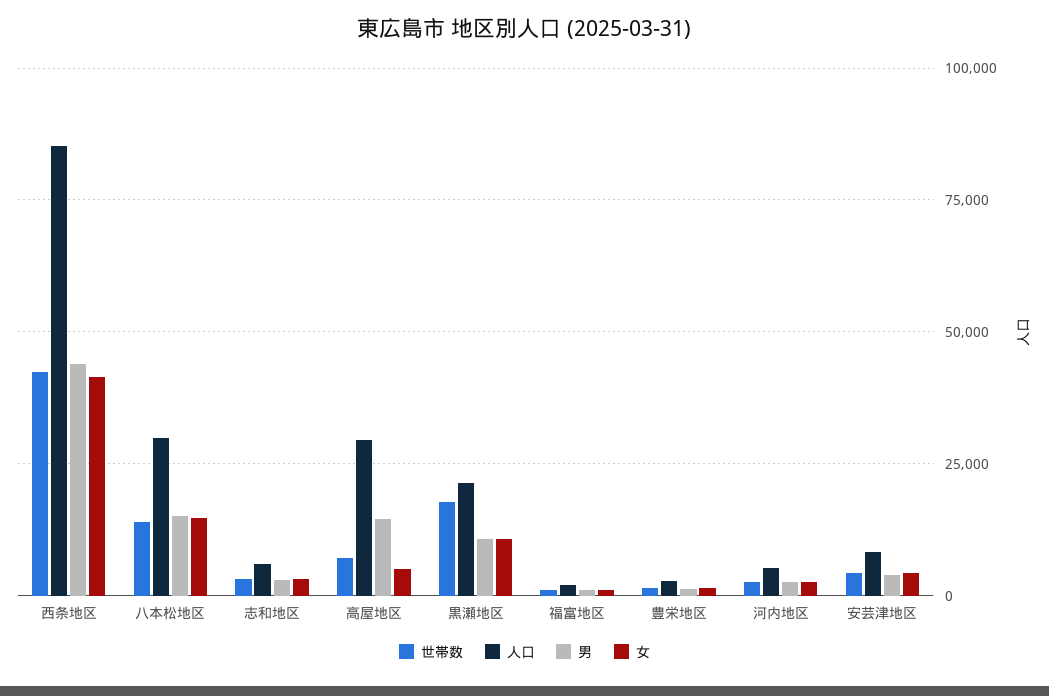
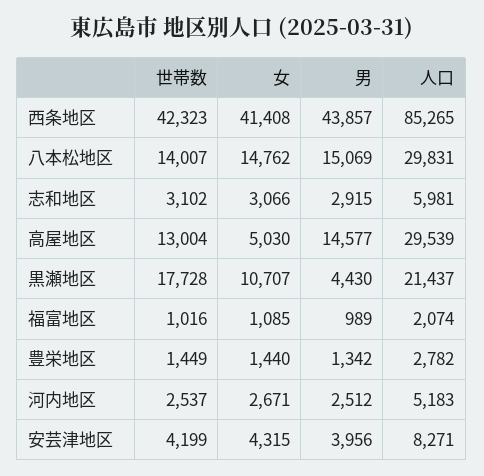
  {
    "世帯数": {
      "西条地区": 42323,
      "八本松地区": 14007,
      "志和地区": 3102,
-     "高屋地区": 7500,
+     "高屋地区": 13004,
      "黒瀬地区": 17728,
      "福富地区": 1016,
      "豊栄地区": 1449,
      "河内地区": 2537,
      "安芸津地区": 4199
    },
    "人口": {
      "西条地区": 85265,
      "八本松地区": 29831,
      "志和地区": 5981,
      "高屋地区": 29539,
      "黒瀬地区": 21437,
      "福富地区": 2074,
      "豊栄地区": 2782,
      "河内地区": 5183,
      "安芸津地区": 8271
    },
    "男": {
      "西条地区": 43857,
      "八本松地区": 15069,
      "志和地区": 2915,
      "高屋地区": 14577,
-     "黒瀬地区": 10000,
+     "黒瀬地区": 4430,
      "福富地区": 989,
      "豊栄地区": 1342,
      "河内地区": 2512,
      "安芸津地区": 3956
    },
    "女": {
      "西条地区": 41408,
      "八本松地区": 14762,
      "志和地区": 3066,
      "高屋地区": 5030,
      "黒瀬地区": 10707,
      "福富地区": 1085,
      "豊栄地区": 1440,
      "河内地区": 2671,
      "安芸津地区": 4315
    }
  }

